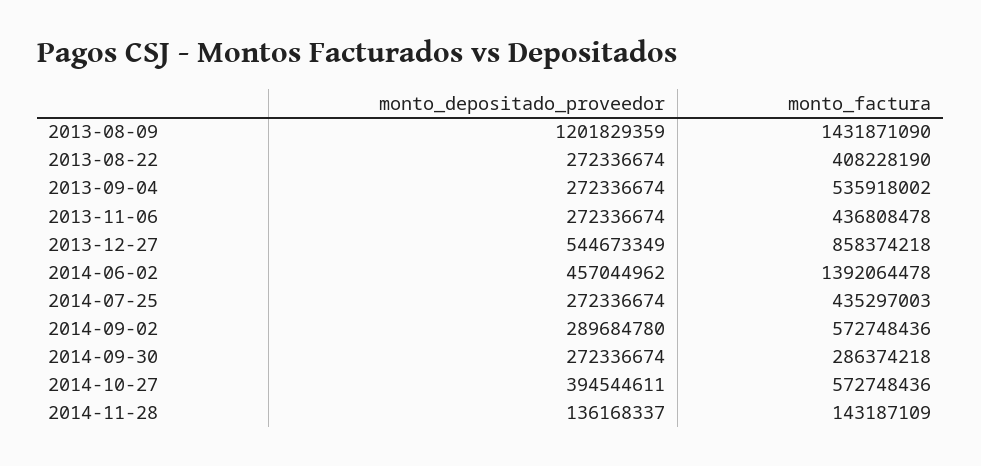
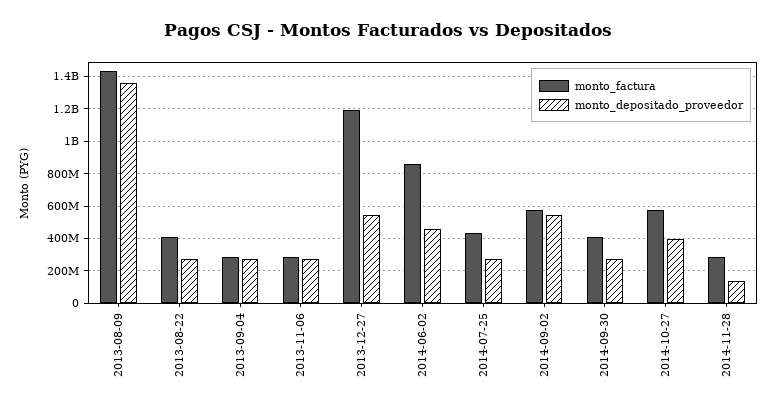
  {
    "monto_depositado_proveedor": {
-     "2013-08-09": 1201829359,
+     "2013-08-09": 1350000000,
      "2013-08-22": 272336674,
      "2013-09-04": 272336674,
      "2013-11-06": 272336674,
      "2013-12-27": 544673349,
      "2014-06-02": 457044962,
      "2014-07-25": 272336674,
-     "2014-09-02": 289684780,
+     "2014-09-02": 550000000,
      "2014-09-30": 272336674,
      "2014-10-27": 394544611,
      "2014-11-28": 136168337
    },
    "monto_factura": {
      "2013-08-09": 1431871090,
      "2013-08-22": 408228190,
-     "2013-09-04": 535918002,
+     "2013-09-04": 300000000,
-     "2013-11-06": 436808478,
+     "2013-11-06": 300000000,
-     "2013-12-27": 858374218,
+     "2013-12-27": 1200000000,
-     "2014-06-02": 1392064478,
+     "2014-06-02": 850000000,
      "2014-07-25": 435297003,
      "2014-09-02": 572748436,
-     "2014-09-30": 286374218,
+     "2014-09-30": 400000000,
      "2014-10-27": 572748436,
-     "2014-11-28": 143187109
+     "2014-11-28": 300000000
    }
  }

